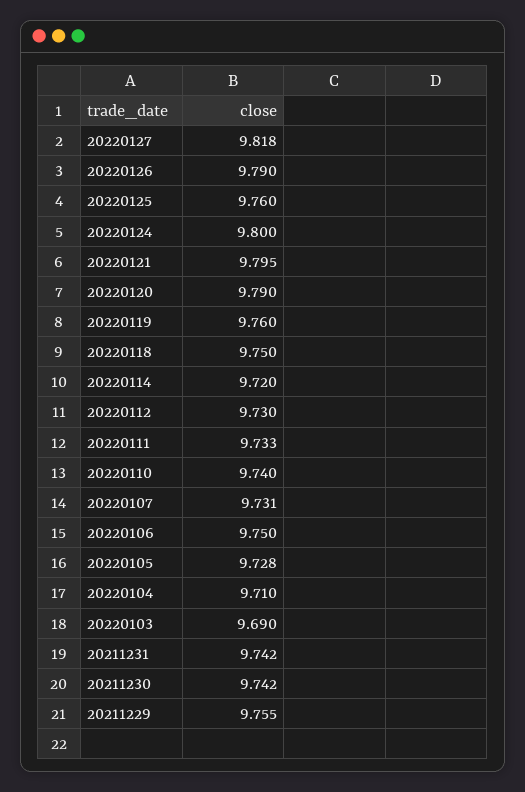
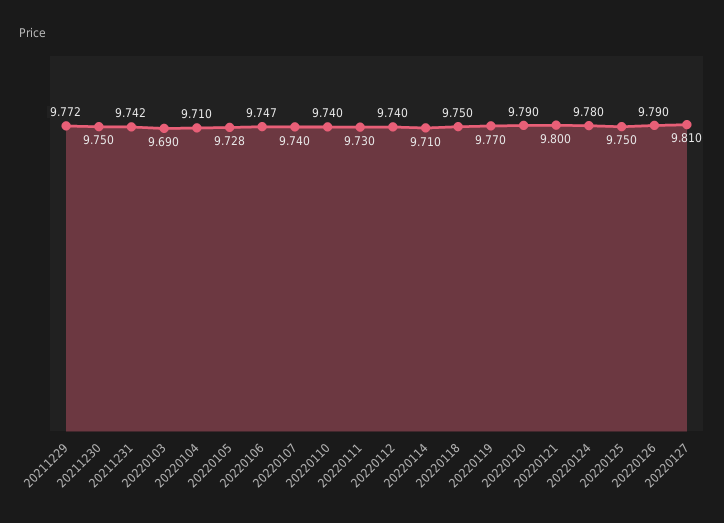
  {
-   "20220127": 9.818,
+   "20220127": 9.81,
    "20220126": 9.79,
-   "20220125": 9.76,
+   "20220125": 9.75,
-   "20220124": 9.8,
+   "20220124": 9.78,
-   "20220121": 9.795,
+   "20220121": 9.8,
    "20220120": 9.79,
-   "20220119": 9.76,
+   "20220119": 9.77,
    "20220118": 9.75,
-   "20220114": 9.72,
+   "20220114": 9.71,
-   "20220112": 9.73,
+   "20220112": 9.74,
-   "20220111": 9.733,
+   "20220111": 9.73,
    "20220110": 9.74,
-   "20220107": 9.731,
+   "20220107": 9.74,
-   "20220106": 9.75,
+   "20220106": 9.747,
    "20220105": 9.728,
    "20220104": 9.71,
    "20220103": 9.69,
    "20211231": 9.742,
-   "20211230": 9.742,
+   "20211230": 9.75,
-   "20211229": 9.755
+   "20211229": 9.772
  }

